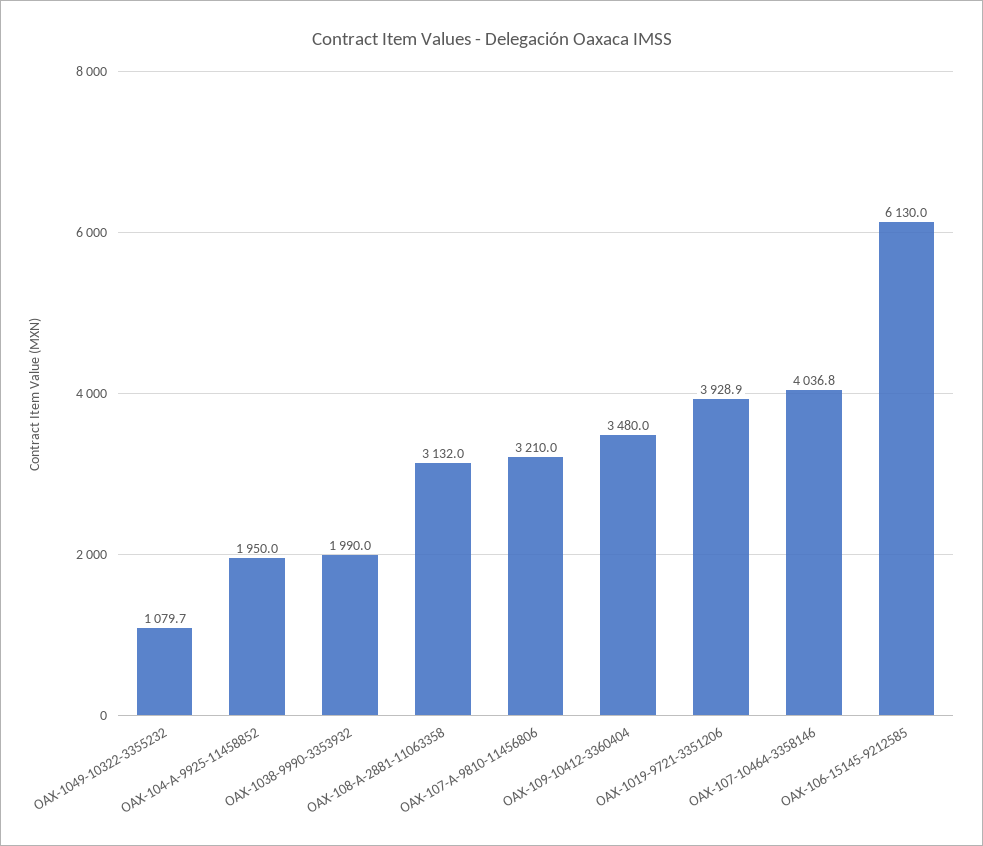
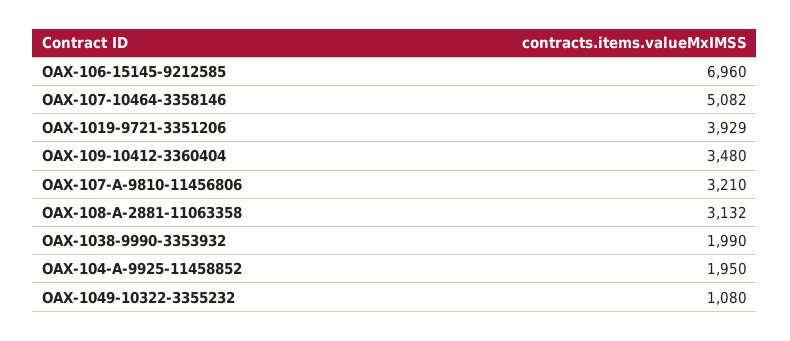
  {
    "OAX-1049-10322-3355232": 1079.7,
    "OAX-104-A-9925-11458852": 1950,
    "OAX-1038-9990-3353932": 1990,
    "OAX-108-A-2881-11063358": 3132,
    "OAX-107-A-9810-11456806": 3210,
    "OAX-109-10412-3360404": 3480,
    "OAX-1019-9721-3351206": 3928.9,
-   "OAX-107-10464-3358146": 4036.8,
+   "OAX-107-10464-3358146": 5082,
-   "OAX-106-15145-9212585": 6130
+   "OAX-106-15145-9212585": 6960
  }

